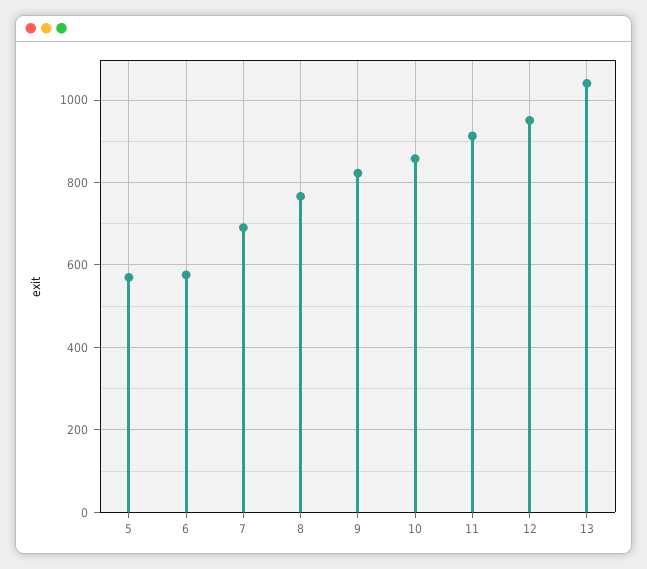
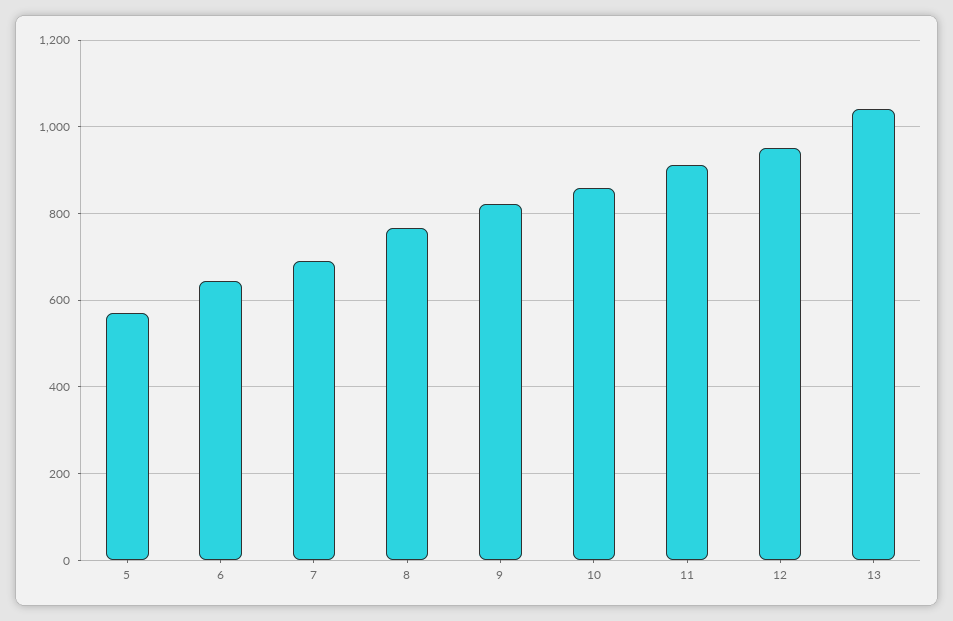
  {
    "5": 560,
-   "6": 580,
+   "6": 640,
    "7": 700,
    "8": 760,
    "9": 820,
    "10": 860,
    "11": 920,
    "12": 960,
    "13": 1040
  }

